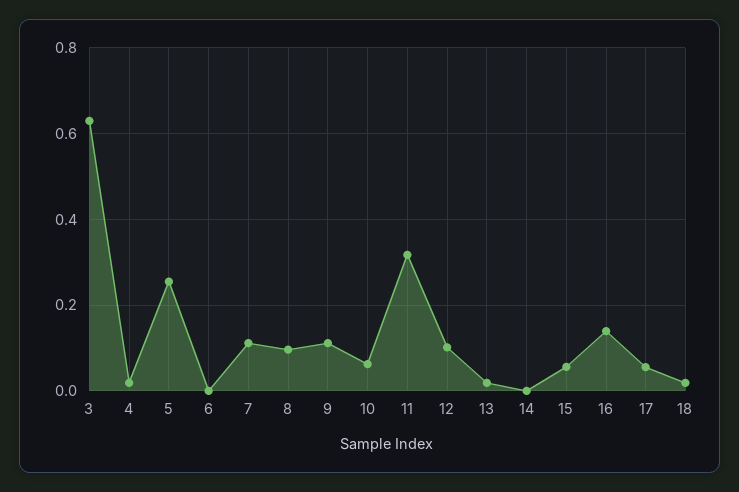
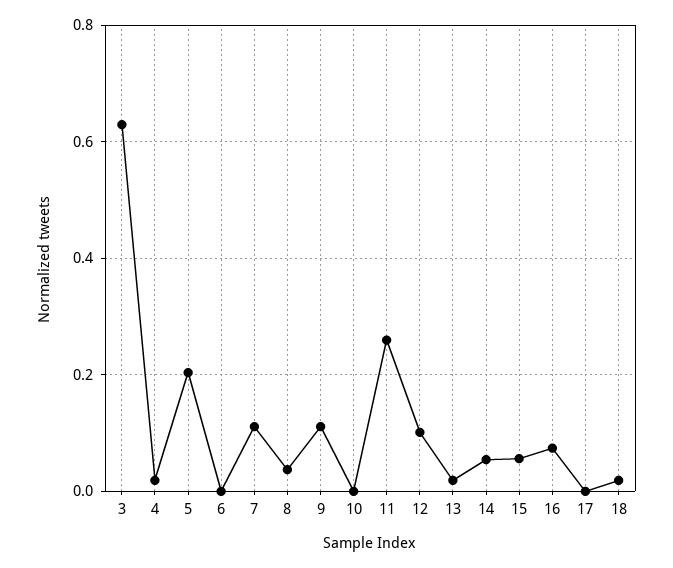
  {
    "3": 0.62,
    "4": 0.02,
-   "5": 0.26,
+   "5": 0.2,
    "6": 0,
    "7": 0.12,
-   "8": 0.1,
+   "8": 0.04,
    "9": 0.12,
-   "10": 0.06,
+   "10": 0,
-   "11": 0.32,
+   "11": 0.26,
    "12": 0.1,
    "13": 0.02,
-   "14": 0,
+   "14": 0.06,
    "15": 0.06,
-   "16": 0.14,
+   "16": 0.08,
-   "17": 0.06,
+   "17": 0,
    "18": 0.02
  }

